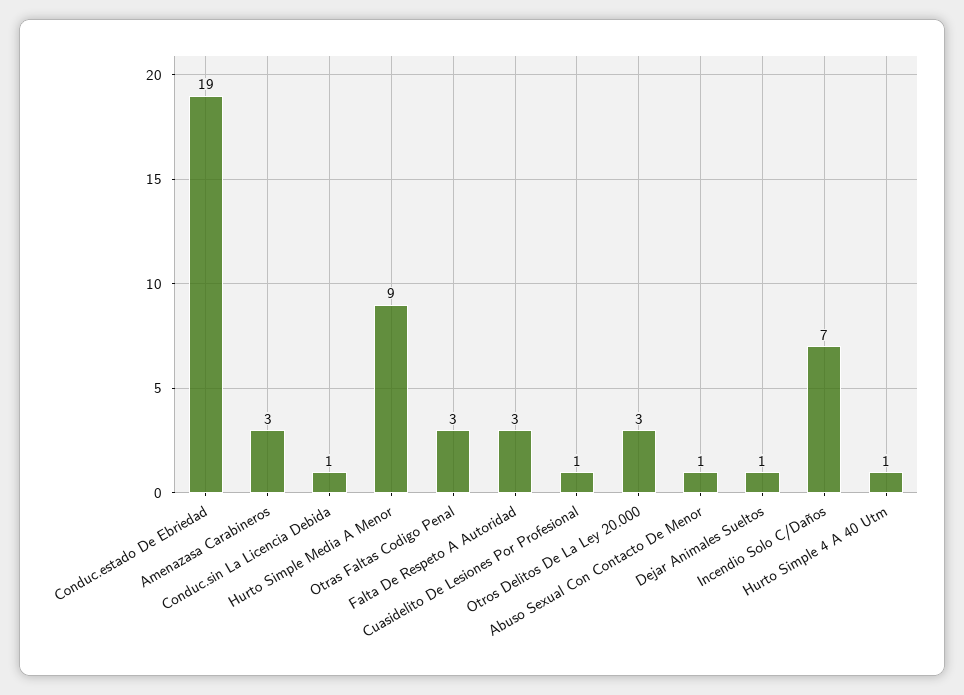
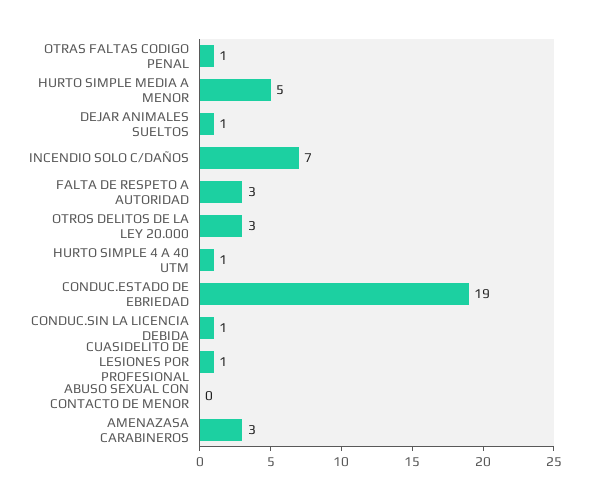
  {
    "Conduc.estado De Ebriedad": 19,
    "Amenazasa Carabineros": 3,
    "Conduc.sin La Licencia Debida": 1,
-   "Hurto Simple Media A Menor": 9,
+   "Hurto Simple Media A Menor": 5,
-   "Otras Faltas Codigo Penal": 3,
+   "Otras Faltas Codigo Penal": 1,
    "Falta De Respeto A Autoridad": 3,
    "Cuasidelito De Lesiones Por Profesional": 1,
    "Otros Delitos De La Ley 20.000": 3,
-   "Abuso Sexual Con Contacto De Menor": 1,
+   "Abuso Sexual Con Contacto De Menor": 0,
    "Dejar Animales Sueltos": 1,
    "Incendio Solo C/Daños": 7,
    "Hurto Simple 4 A 40 Utm": 1
  }

